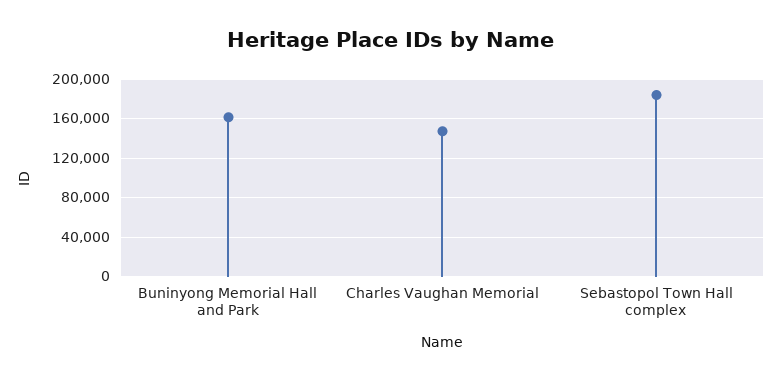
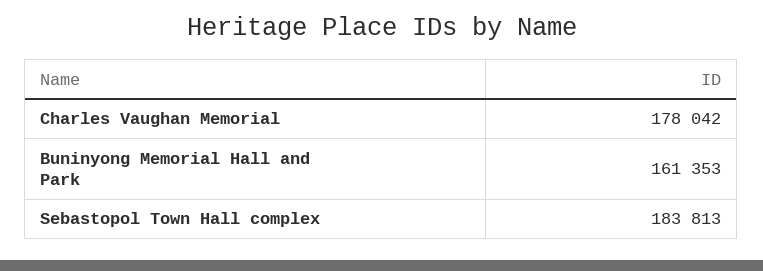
  {
    "Buninyong Memorial Hall and Park": 161353,
-   "Charles Vaughan Memorial": 150000,
+   "Charles Vaughan Memorial": 178042,
    "Sebastopol Town Hall complex": 183813
  }

